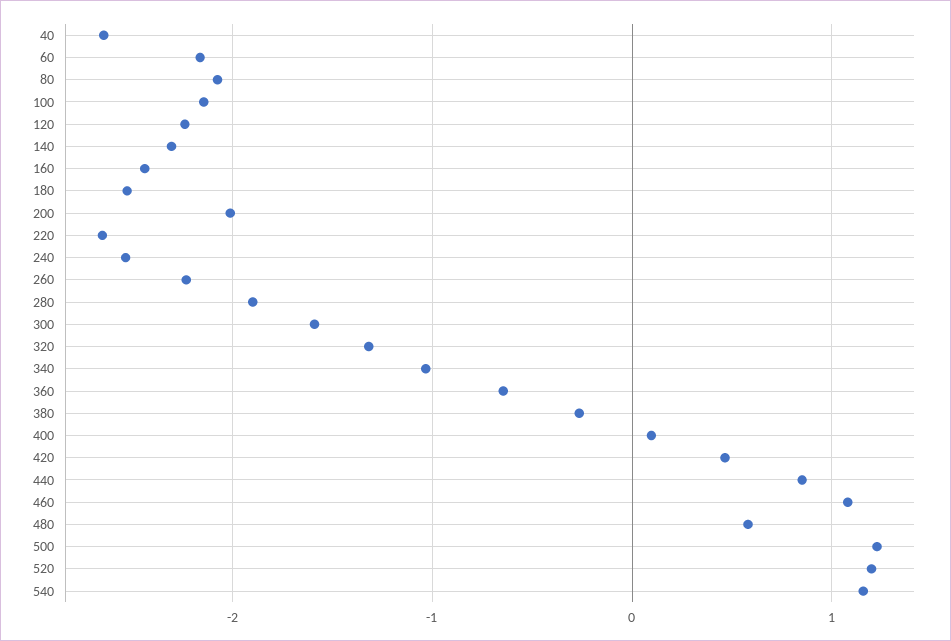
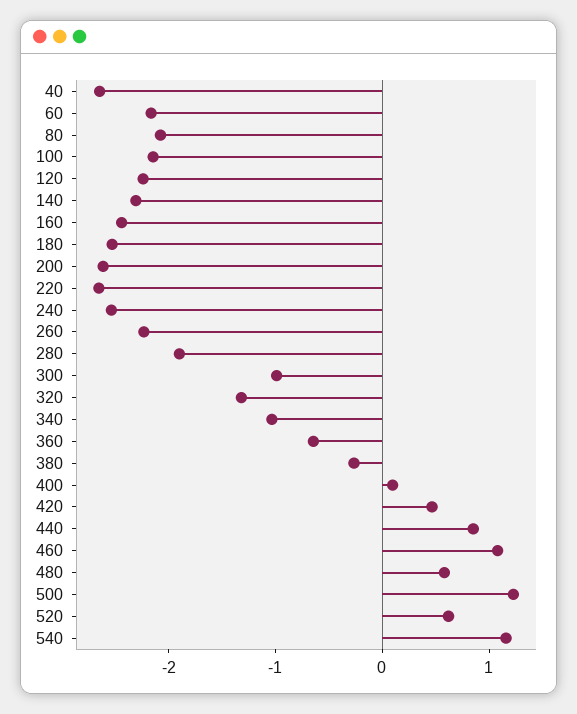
  {
    "40": -2.6,
    "60": -2.2,
    "80": -2.1,
    "100": -2.1,
    "120": -2.2,
    "140": -2.3,
    "160": -2.4,
    "180": -2.5,
-   "200": -2,
+   "200": -2.6,
    "220": -2.7,
    "240": -2.5,
    "260": -2.2,
    "280": -1.9,
-   "300": -1.6,
+   "300": -1,
    "320": -1.3,
    "340": -1,
    "360": -0.6,
    "380": -0.3,
    "400": 0.1,
    "420": 0.5,
    "440": 0.9,
    "460": 1.1,
    "480": 0.6,
    "500": 1.2,
-   "520": 1.2,
+   "520": 0.6,
    "540": 1.2
  }

